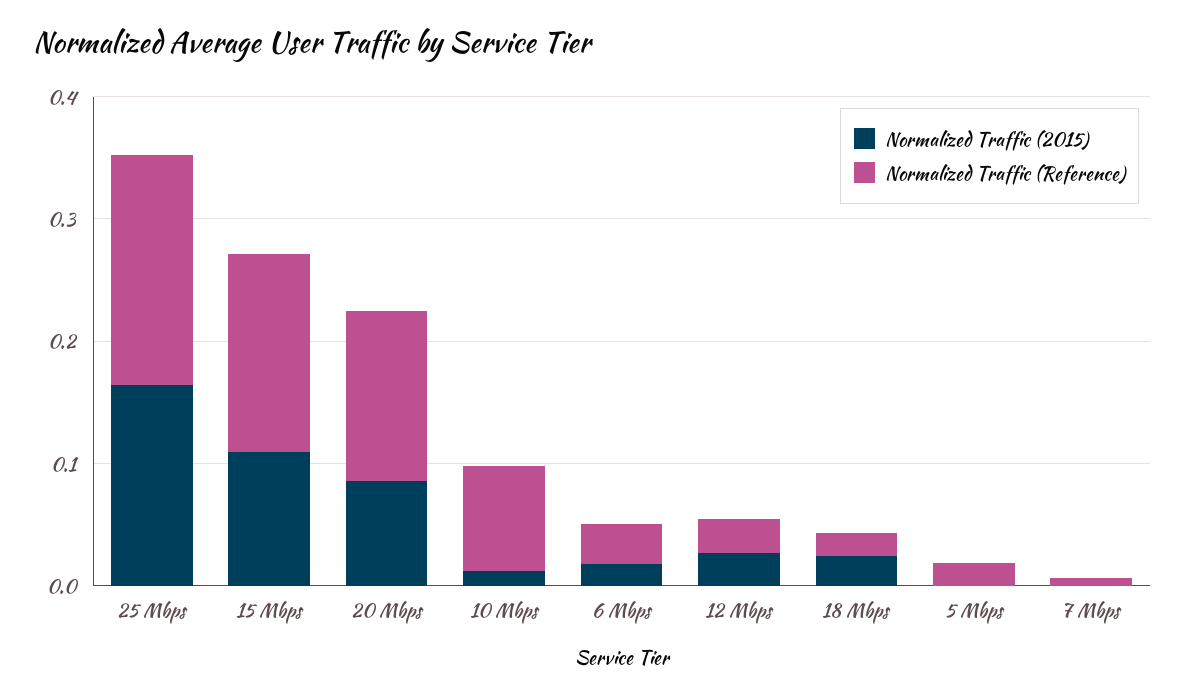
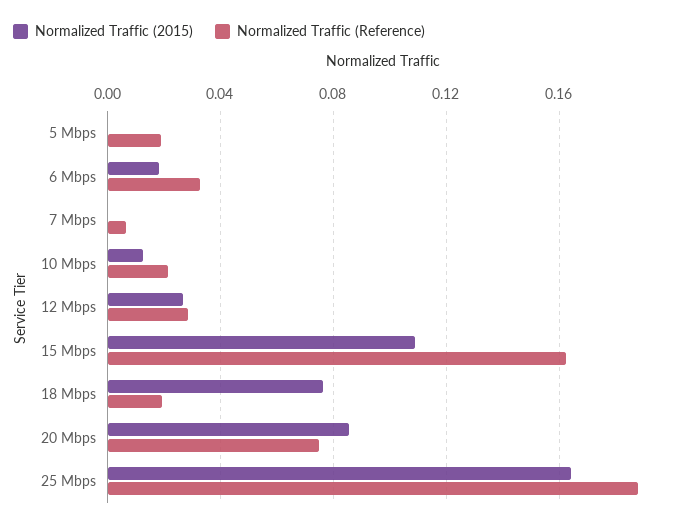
  {
    "Normalized Traffic (2015)": {
      "25 Mbps": 0.165,
      "15 Mbps": 0.11,
      "20 Mbps": 0.085,
      "10 Mbps": 0.01,
      "6 Mbps": 0.02,
      "12 Mbps": 0.025,
-     "18 Mbps": 0.02,
+     "18 Mbps": 0.075,
      "5 Mbps": 0,
      "7 Mbps": 0
    },
    "Normalized Traffic (Reference)": {
      "25 Mbps": 0.19,
      "15 Mbps": 0.16,
-     "20 Mbps": 0.14,
+     "20 Mbps": 0.075,
-     "10 Mbps": 0.08,
+     "10 Mbps": 0.02,
      "6 Mbps": 0.035,
      "12 Mbps": 0.03,
      "18 Mbps": 0.02,
      "5 Mbps": 0.02,
      "7 Mbps": 0.005
    }
  }

